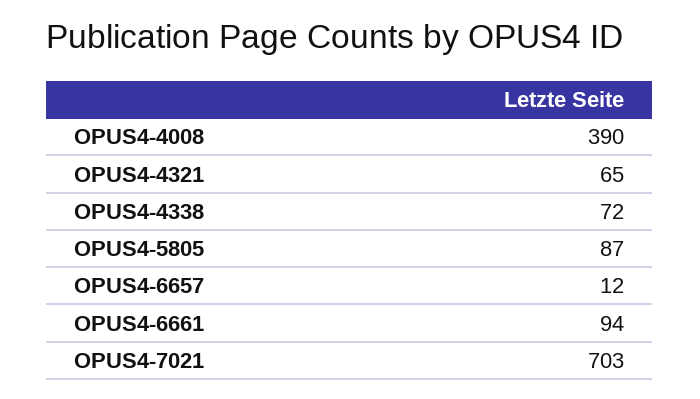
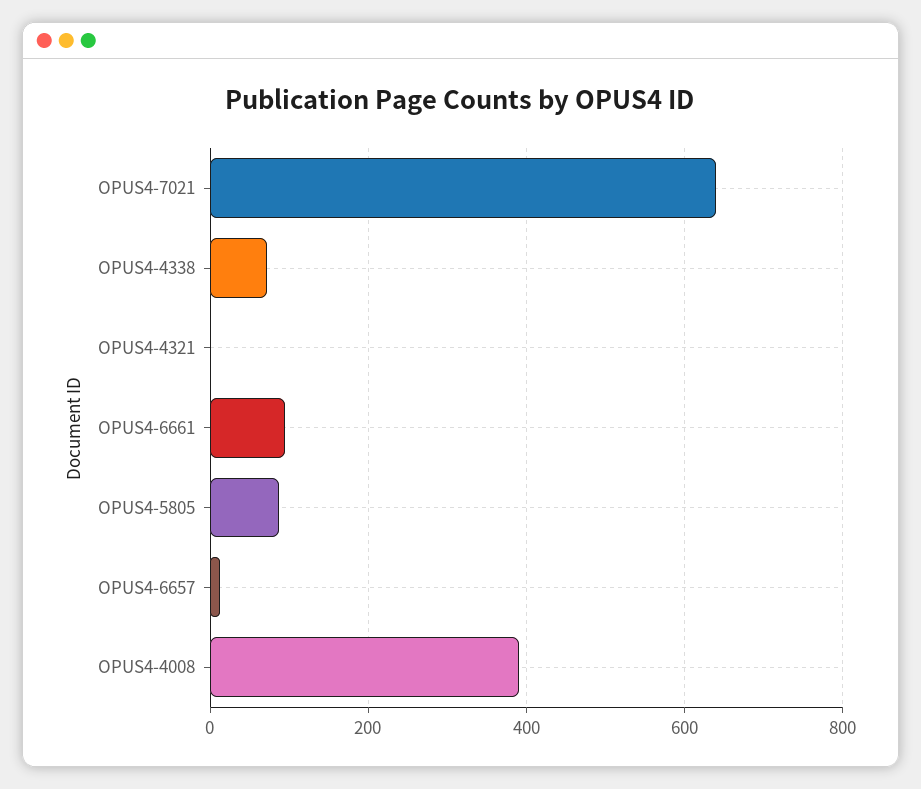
  {
    "OPUS4-4008": 390,
-   "OPUS4-4321": 65,
+   "OPUS4-4321": 0,
    "OPUS4-4338": 72,
    "OPUS4-5805": 87,
    "OPUS4-6657": 12,
    "OPUS4-6661": 94,
-   "OPUS4-7021": 703
+   "OPUS4-7021": 640
  }

